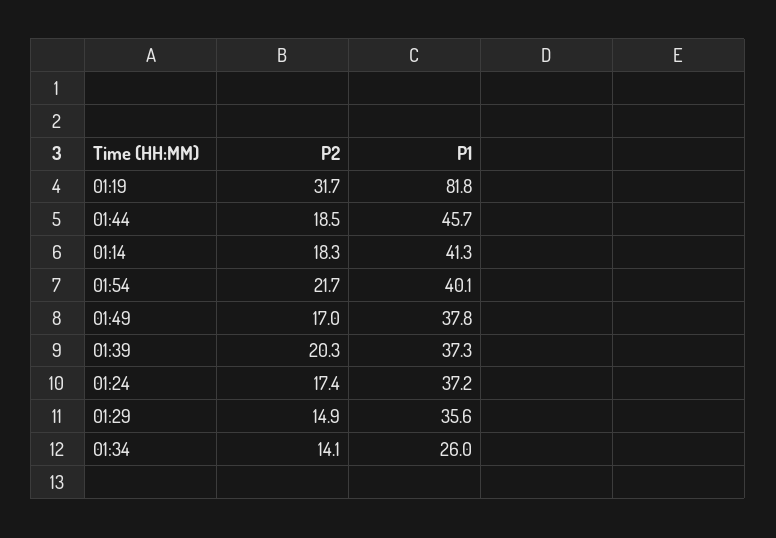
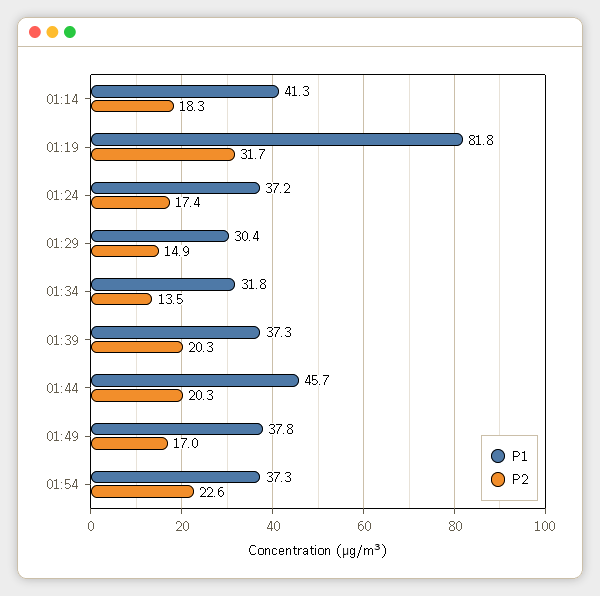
  {
    "P2": {
      "01:19": 31.7,
-     "01:44": 18.5,
+     "01:44": 20.3,
      "01:14": 18.3,
-     "01:54": 21.7,
+     "01:54": 22.6,
      "01:49": 17,
      "01:39": 20.3,
      "01:24": 17.4,
      "01:29": 14.9,
-     "01:34": 14.1
+     "01:34": 13.5
    },
    "P1": {
      "01:19": 81.8,
      "01:44": 45.7,
      "01:14": 41.3,
-     "01:54": 40.1,
+     "01:54": 37.3,
      "01:49": 37.8,
      "01:39": 37.3,
      "01:24": 37.2,
-     "01:29": 35.6,
+     "01:29": 30.4,
-     "01:34": 26
+     "01:34": 31.8
    }
  }

